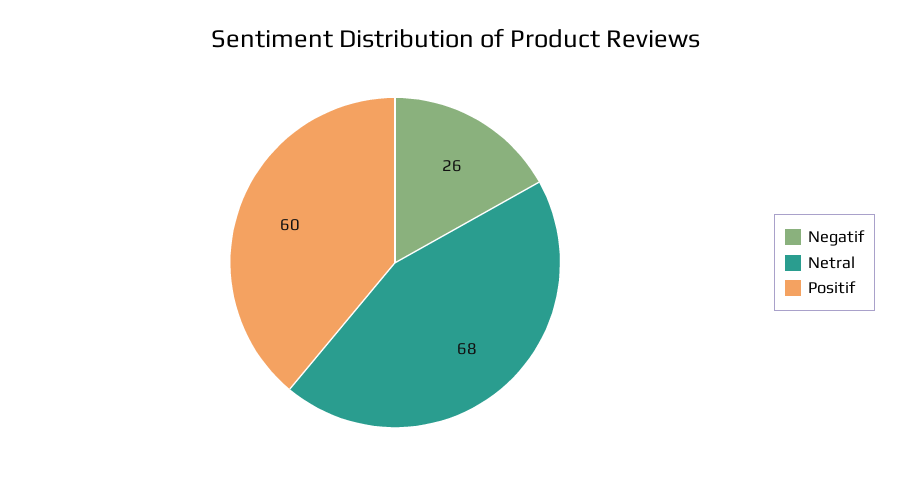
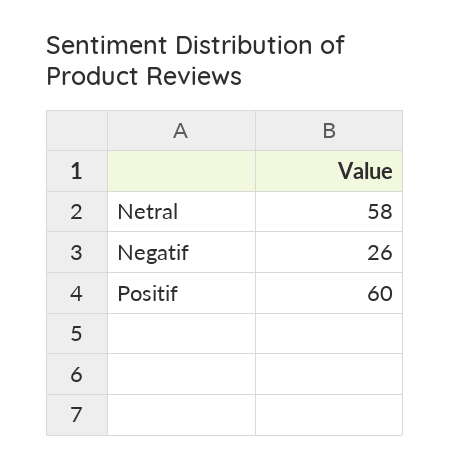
  {
    "Negatif": 26,
-   "Netral": 68,
+   "Netral": 58,
    "Positif": 60
  }

